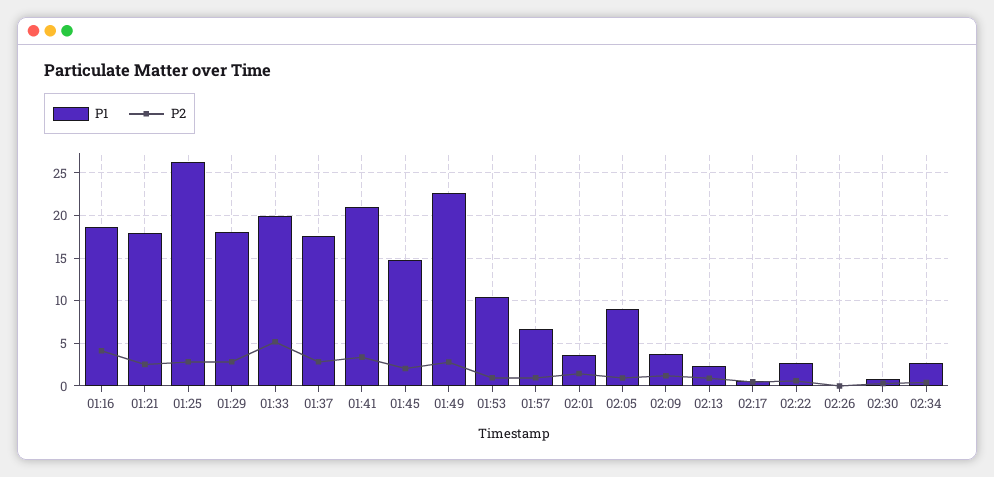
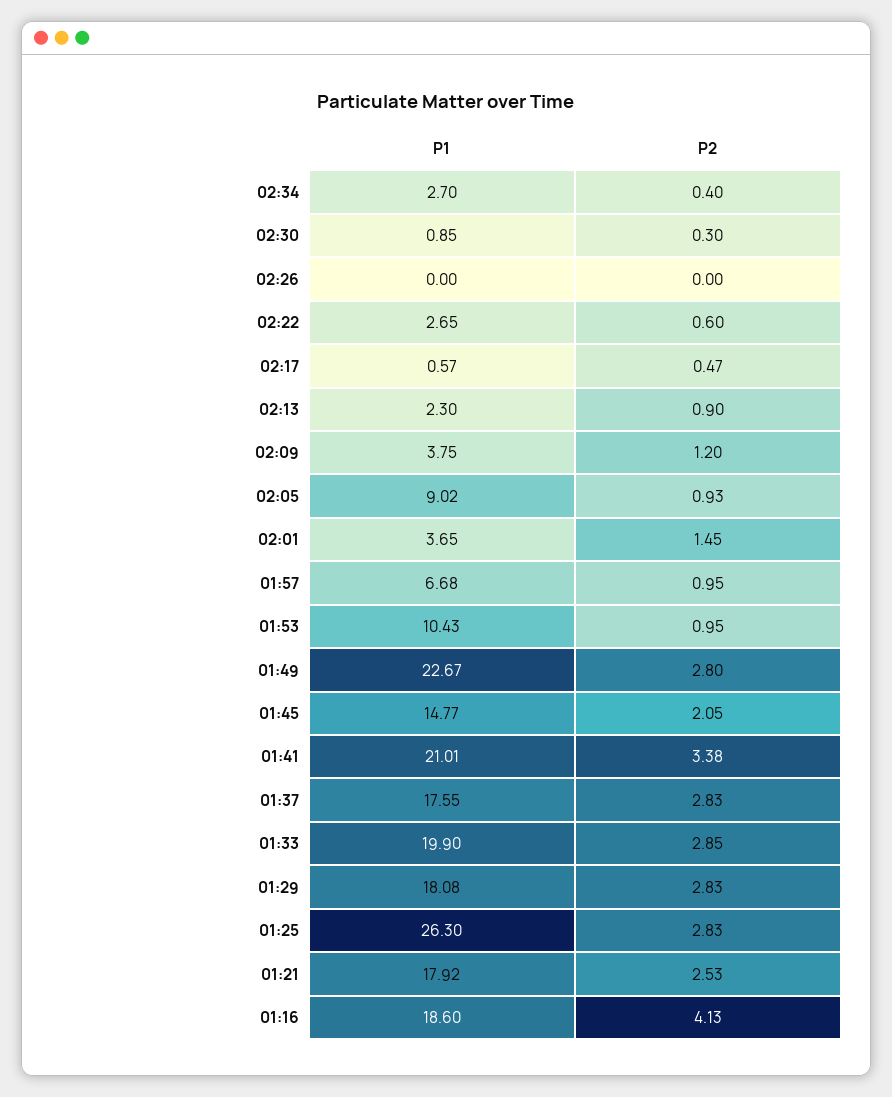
  {
    "P1": {
      "01:16": 18.6,
      "01:21": 17.92,
      "01:25": 26.3,
      "01:29": 18.08,
      "01:33": 19.9,
      "01:37": 17.55,
      "01:41": 21.01,
      "01:45": 14.77,
      "01:49": 22.67,
      "01:53": 10.43,
      "01:57": 6.68,
      "02:01": 3.65,
      "02:05": 9.02,
      "02:09": 3.75,
      "02:13": 2.3,
      "02:17": 0.57,
      "02:22": 2.65,
      "02:26": 0,
      "02:30": 0.85,
      "02:34": 2.7
    },
    "P2": {
      "01:16": 4.13,
      "01:21": 2.53,
      "01:25": 2.83,
      "01:29": 2.83,
-     "01:33": 5,
+     "01:33": 2.85,
      "01:37": 2.83,
      "01:41": 3.38,
      "01:45": 2.05,
      "01:49": 2.8,
      "01:53": 0.95,
      "01:57": 0.95,
      "02:01": 1.45,
      "02:05": 0.93,
      "02:09": 1.2,
      "02:13": 0.9,
      "02:17": 0.47,
      "02:22": 0.6,
      "02:26": 0,
      "02:30": 0.3,
      "02:34": 0.4
    }
  }

